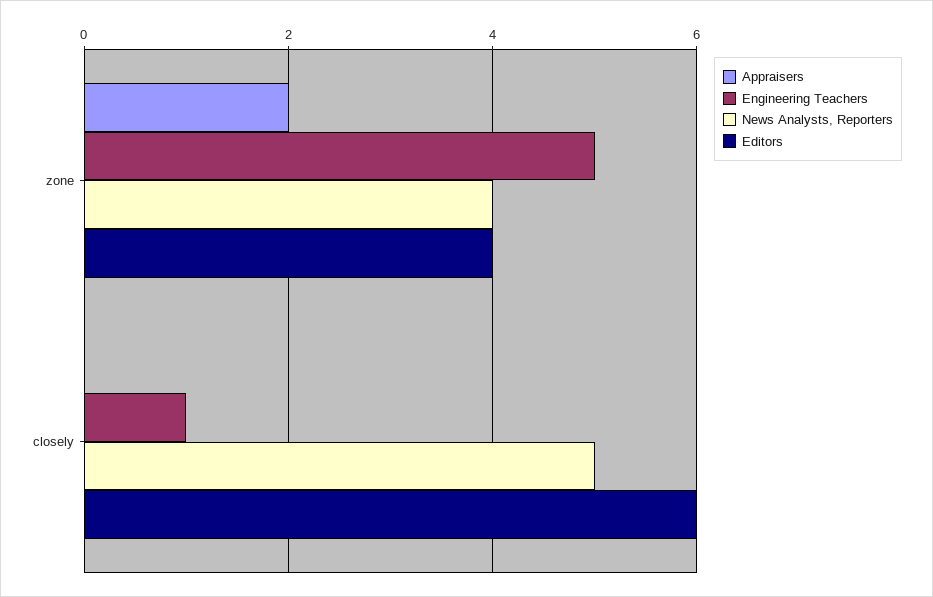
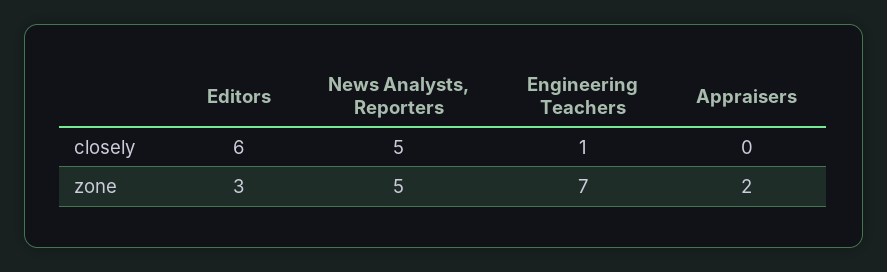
  {
    "Appraisers": {
      "zone": 2,
      "closely": 0
    },
    "Engineering Teachers": {
-     "zone": 5,
+     "zone": 7,
      "closely": 1
    },
    "News Analysts, Reporters": {
-     "zone": 4,
+     "zone": 5,
      "closely": 5
    },
    "Editors": {
-     "zone": 4,
+     "zone": 3,
      "closely": 6
    }
  }

